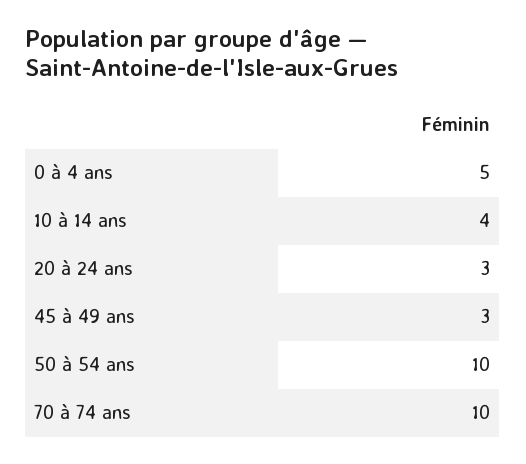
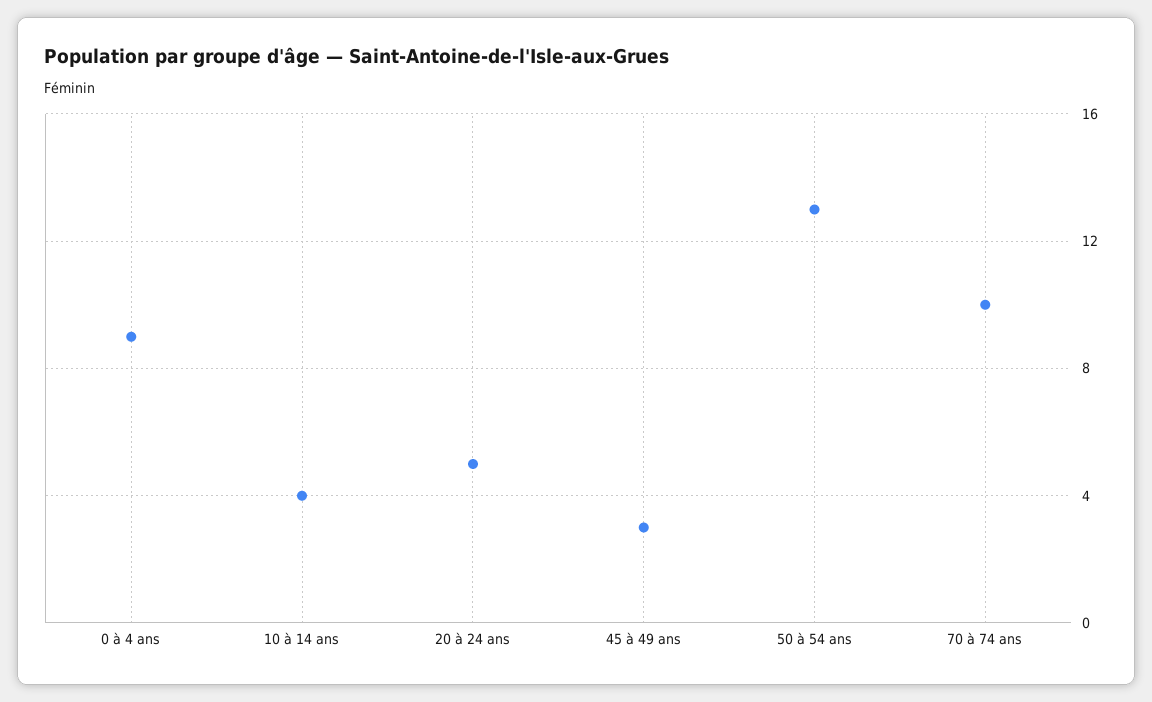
  {
-   "0 à 4 ans": 5,
+   "0 à 4 ans": 9,
    "10 à 14 ans": 4,
-   "20 à 24 ans": 3,
+   "20 à 24 ans": 5,
    "45 à 49 ans": 3,
-   "50 à 54 ans": 10,
+   "50 à 54 ans": 13,
    "70 à 74 ans": 10
  }

